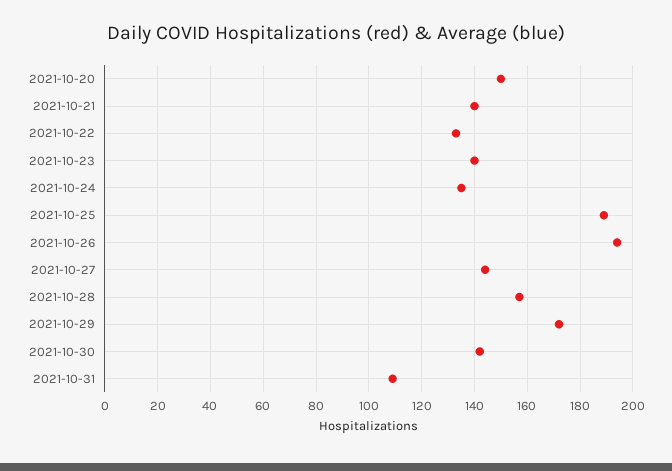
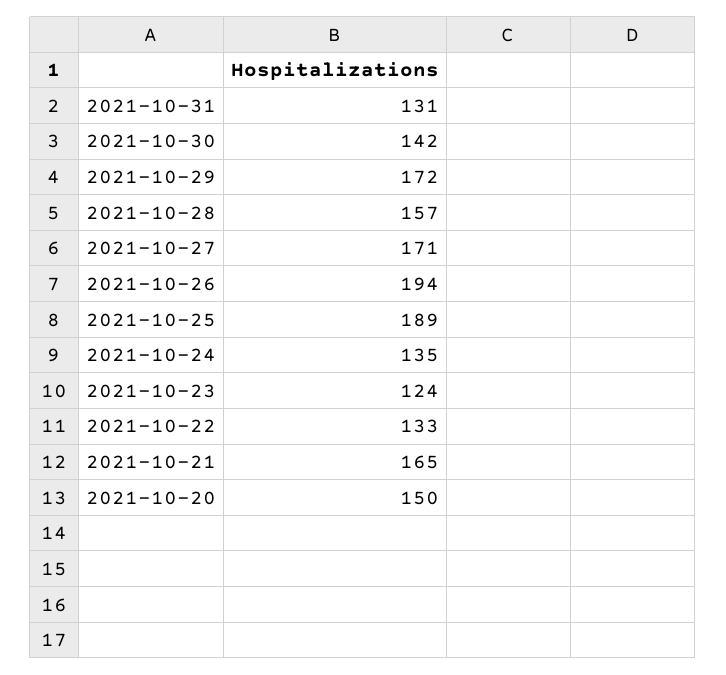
  {
    "2021-10-20": 150,
-   "2021-10-21": 140,
+   "2021-10-21": 165,
    "2021-10-22": 133,
-   "2021-10-23": 140,
+   "2021-10-23": 124,
    "2021-10-24": 135,
    "2021-10-25": 189,
    "2021-10-26": 194,
-   "2021-10-27": 145,
+   "2021-10-27": 171,
    "2021-10-28": 157,
    "2021-10-29": 172,
    "2021-10-30": 142,
-   "2021-10-31": 110
+   "2021-10-31": 131
  }

